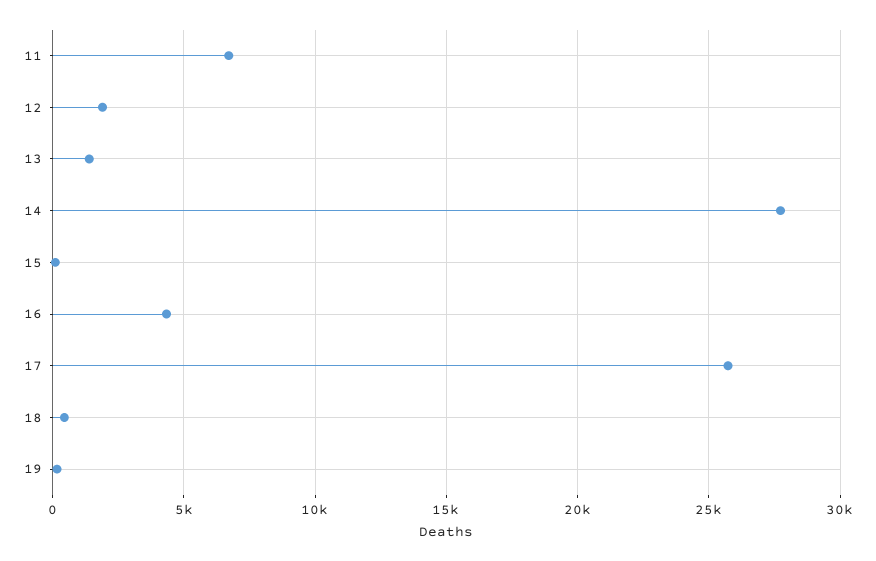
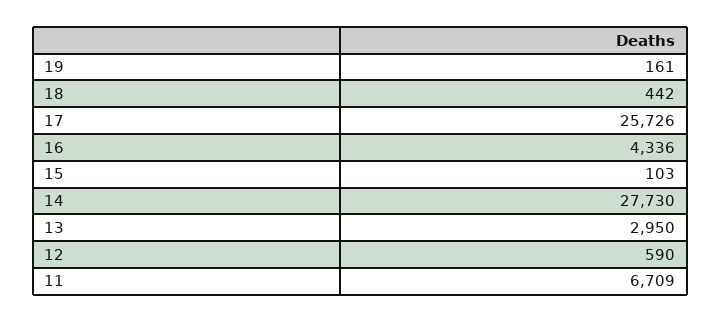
  {
    "11": 6709,
-   "12": 2000,
+   "12": 590,
-   "13": 1500,
+   "13": 2950,
    "14": 27730,
    "15": 103,
    "16": 4336,
    "17": 25726,
    "18": 442,
    "19": 161
  }

